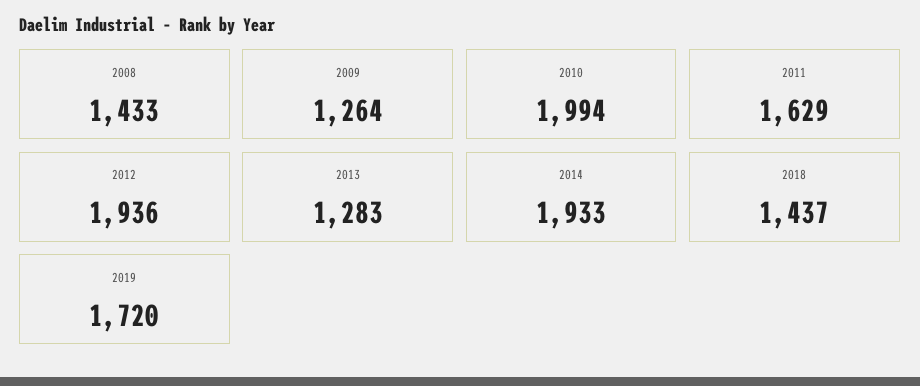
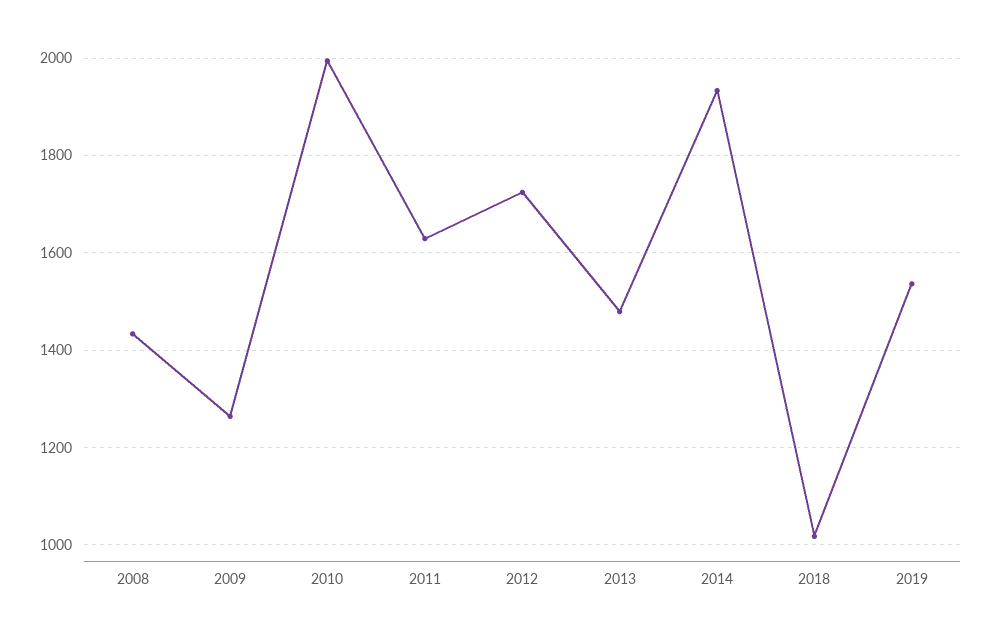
  {
    "2008": 1433,
    "2009": 1264,
    "2010": 1994,
    "2011": 1629,
-   "2012": 1936,
+   "2012": 1720,
-   "2013": 1283,
+   "2013": 1480,
    "2014": 1933,
-   "2018": 1437,
+   "2018": 1020,
-   "2019": 1720
+   "2019": 1540
  }

